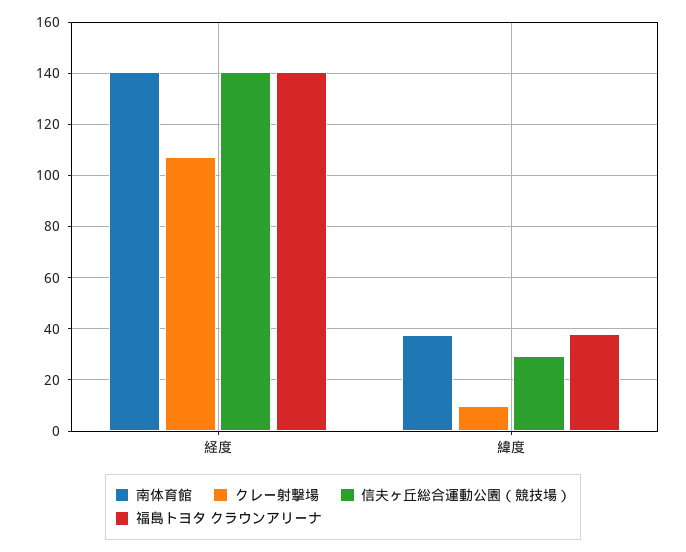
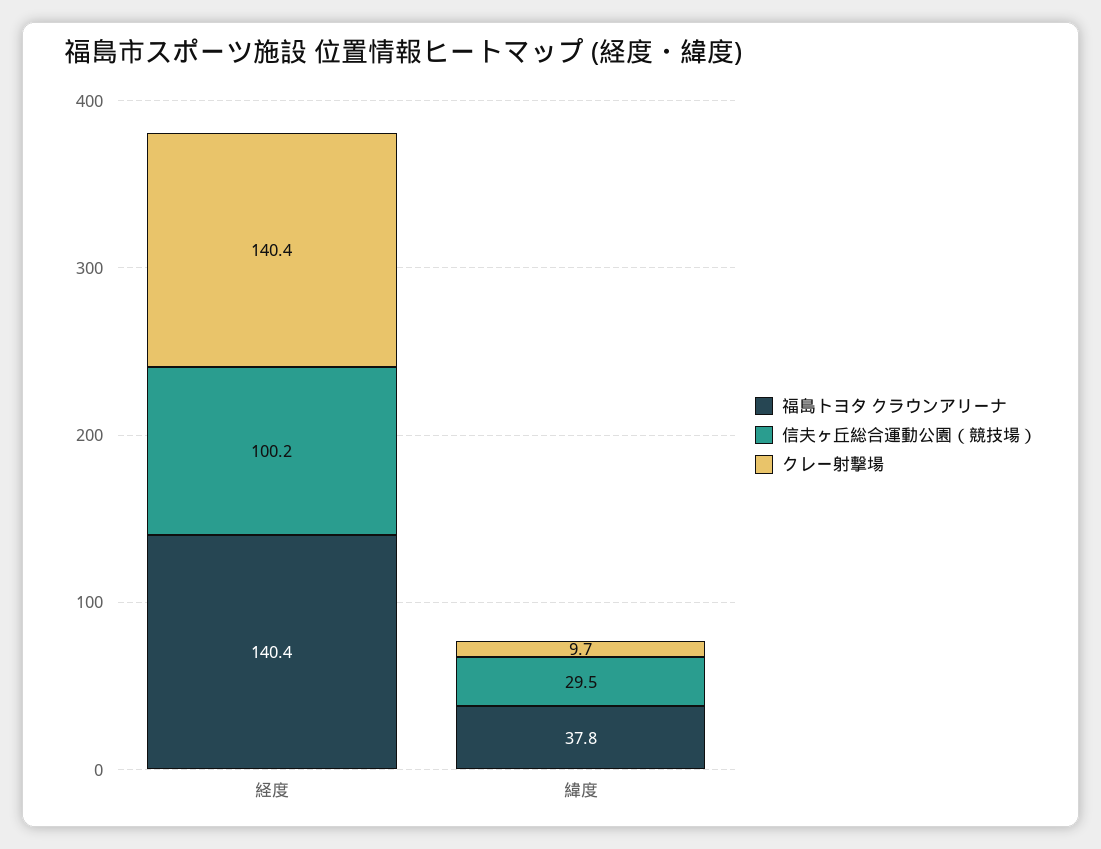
  {
-   "南体育館": {
-     "経度": 140,
-     "緯度": 37.5
-   },
    "クレー射撃場": {
-     "経度": 107.5,
+     "経度": 140.4,
      "緯度": 9.7
    },
    "信夫ヶ丘総合運動公園（競技場）": {
-     "経度": 140,
+     "経度": 100.2,
      "緯度": 29.5
    },
    "福島トヨタ クラウンアリーナ": {
      "経度": 140.4,
      "緯度": 37.8
    }
  }

